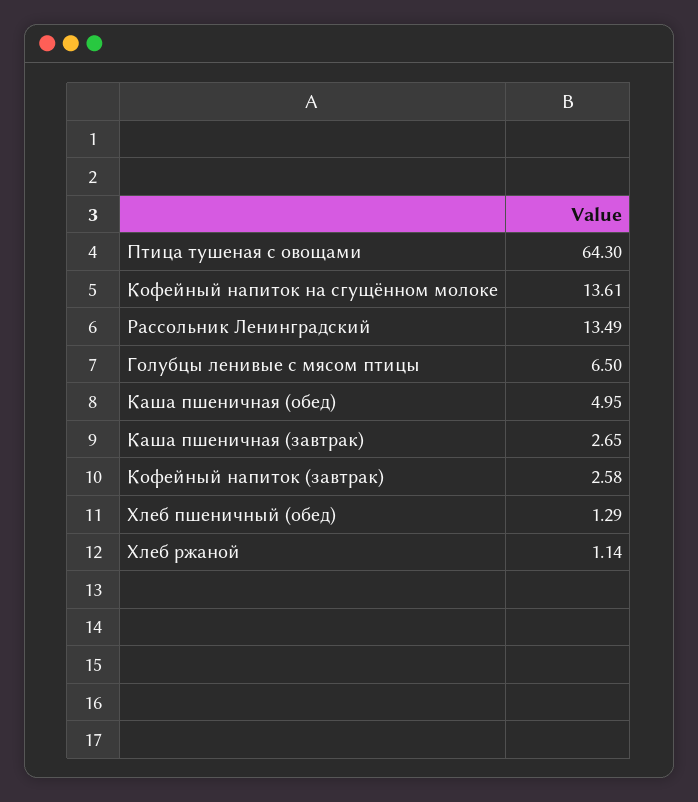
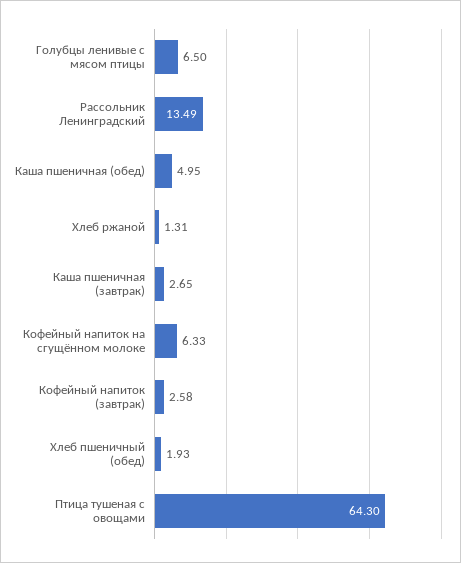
  {
    "Птица тушеная с овощами": 64.3,
-   "Кофейный напиток на сгущённом молоке": 13.61,
+   "Кофейный напиток на сгущённом молоке": 6.33,
    "Рассольник Ленинградский": 13.49,
    "Голубцы ленивые с мясом птицы": 6.5,
    "Каша пшеничная (обед)": 4.95,
    "Каша пшеничная (завтрак)": 2.65,
    "Кофейный напиток (завтрак)": 2.58,
-   "Хлеб пшеничный (обед)": 1.29,
+   "Хлеб пшеничный (обед)": 1.93,
-   "Хлеб ржаной": 1.14
+   "Хлеб ржаной": 1.31
  }

